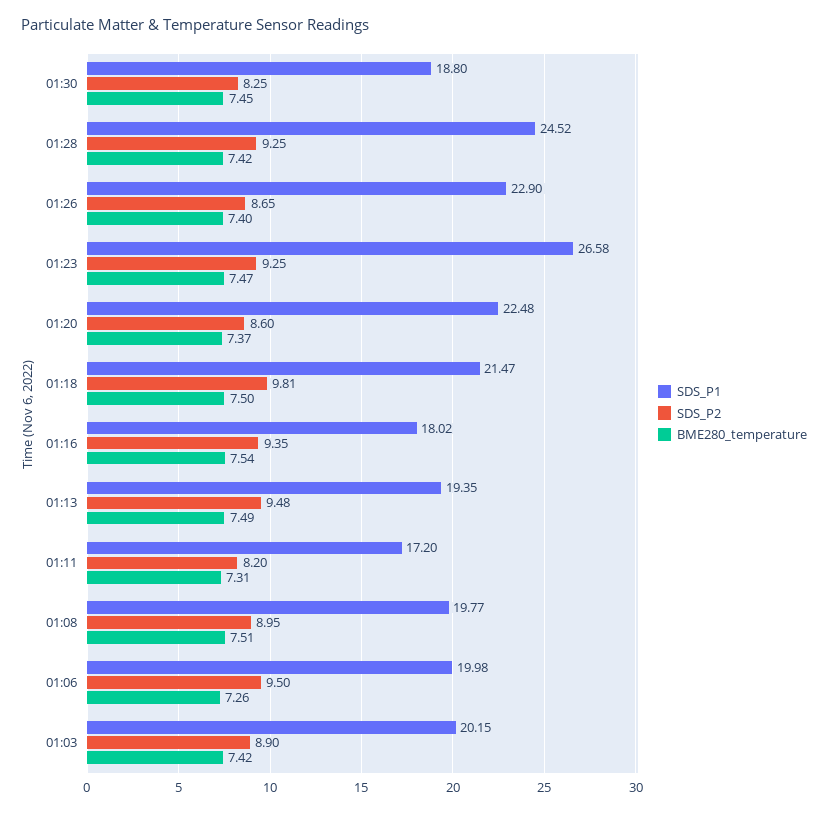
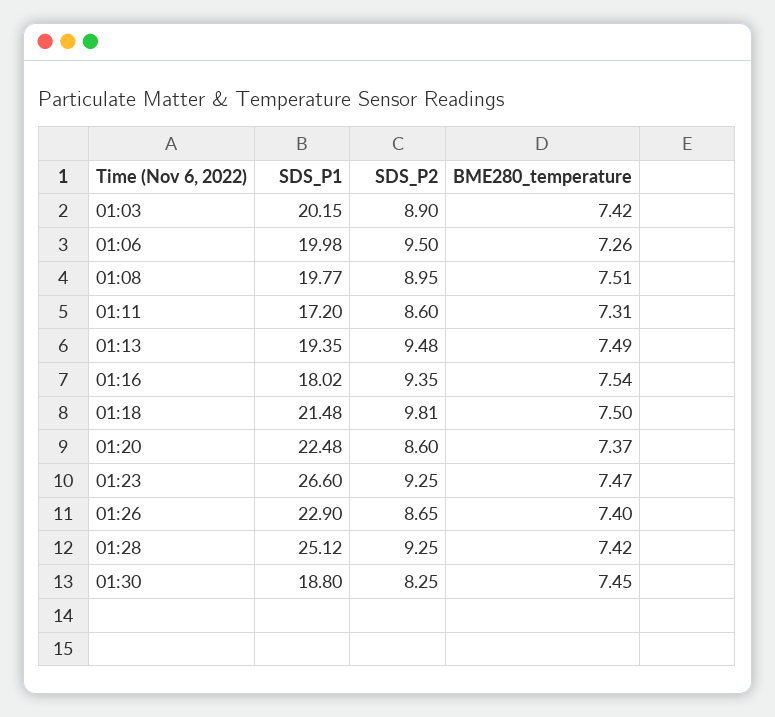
  {
    "SDS_P1": {
      "01:30": 18.8,
-     "01:28": 24.52,
+     "01:28": 25.12,
      "01:26": 22.9,
-     "01:23": 26.58,
+     "01:23": 26.6,
      "01:20": 22.48,
-     "01:18": 21.47,
+     "01:18": 21.48,
      "01:16": 18.02,
      "01:13": 19.35,
      "01:11": 17.2,
      "01:08": 19.77,
      "01:06": 19.98,
      "01:03": 20.15
    },
    "SDS_P2": {
      "01:30": 8.25,
      "01:28": 9.25,
      "01:26": 8.65,
      "01:23": 9.25,
      "01:20": 8.6,
      "01:18": 9.81,
      "01:16": 9.35,
      "01:13": 9.48,
-     "01:11": 8.2,
+     "01:11": 8.6,
      "01:08": 8.95,
      "01:06": 9.5,
      "01:03": 8.9
    },
    "BME280_temperature": {
      "01:30": 7.45,
      "01:28": 7.42,
      "01:26": 7.4,
      "01:23": 7.47,
      "01:20": 7.37,
      "01:18": 7.5,
      "01:16": 7.54,
      "01:13": 7.49,
      "01:11": 7.31,
      "01:08": 7.51,
      "01:06": 7.26,
      "01:03": 7.42
    }
  }

